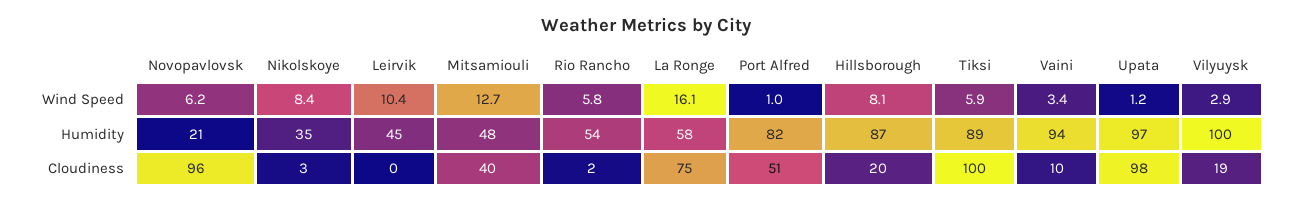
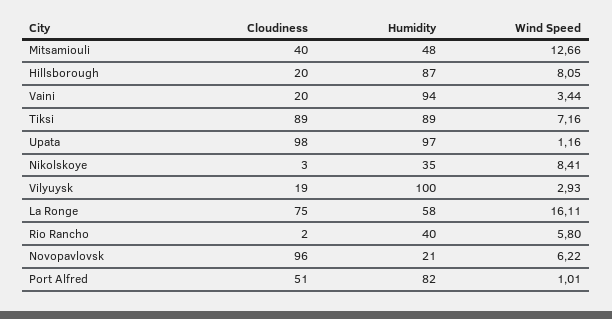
  {
    "Novopavlovsk": {
      "Wind Speed": 6.22,
      "Humidity": 21,
      "Cloudiness": 96
    },
    "Nikolskoye": {
      "Wind Speed": 8.41,
      "Humidity": 35,
      "Cloudiness": 3
    },
-   "Leirvik": {
-     "Wind Speed": 10.4,
-     "Humidity": 45,
-     "Cloudiness": 0
-   },
    "Mitsamiouli": {
      "Wind Speed": 12.66,
      "Humidity": 48,
      "Cloudiness": 40
    },
    "Rio Rancho": {
      "Wind Speed": 5.8,
-     "Humidity": 54,
+     "Humidity": 40,
      "Cloudiness": 2
    },
    "La Ronge": {
      "Wind Speed": 16.11,
      "Humidity": 58,
      "Cloudiness": 75
    },
    "Port Alfred": {
      "Wind Speed": 1.01,
      "Humidity": 82,
      "Cloudiness": 51
    },
    "Hillsborough": {
      "Wind Speed": 8.05,
      "Humidity": 87,
      "Cloudiness": 20
    },
    "Tiksi": {
-     "Wind Speed": 5.9,
+     "Wind Speed": 7.16,
      "Humidity": 89,
-     "Cloudiness": 100
+     "Cloudiness": 89
    },
    "Vaini": {
      "Wind Speed": 3.44,
      "Humidity": 94,
-     "Cloudiness": 10
+     "Cloudiness": 20
    },
    "Upata": {
      "Wind Speed": 1.16,
      "Humidity": 97,
      "Cloudiness": 98
    },
    "Vilyuysk": {
      "Wind Speed": 2.93,
      "Humidity": 100,
      "Cloudiness": 19
    }
  }

